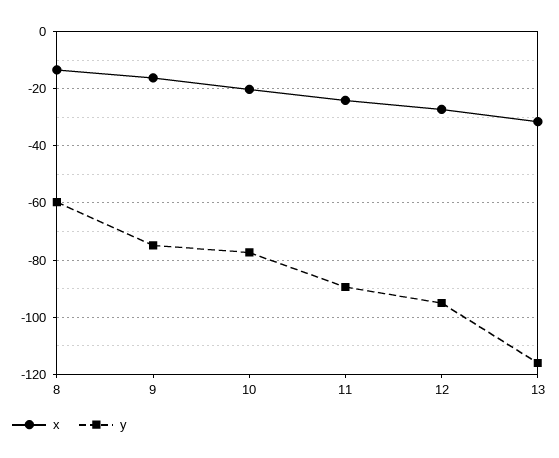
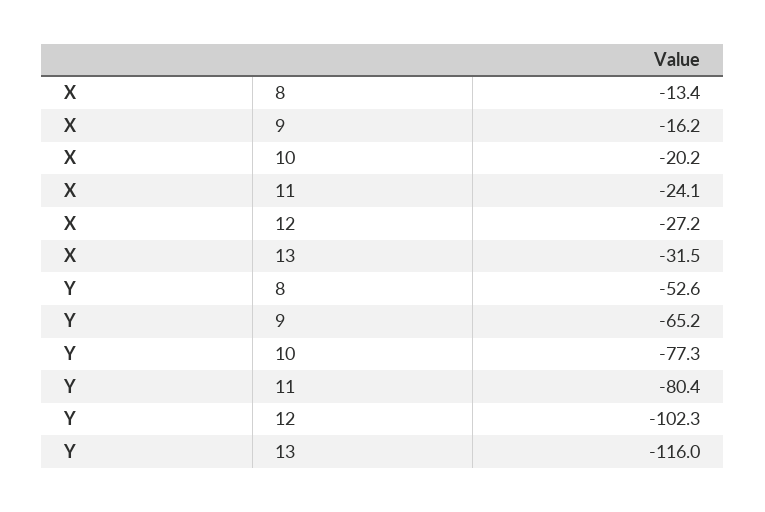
  {
    "x": {
      "8": -13.4,
      "9": -16.2,
      "10": -20.2,
      "11": -24.1,
      "12": -27.2,
      "13": -31.5
    },
    "y": {
-     "8": -60,
+     "8": -52.6,
-     "9": -75,
+     "9": -65.2,
      "10": -77.3,
-     "11": -90,
+     "11": -80.4,
-     "12": -95,
+     "12": -102.3,
      "13": -116
    }
  }

